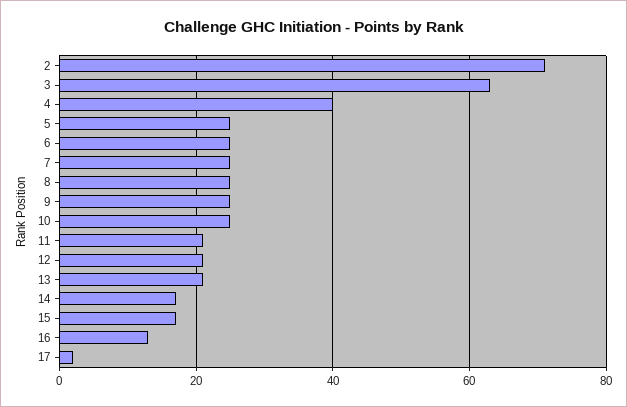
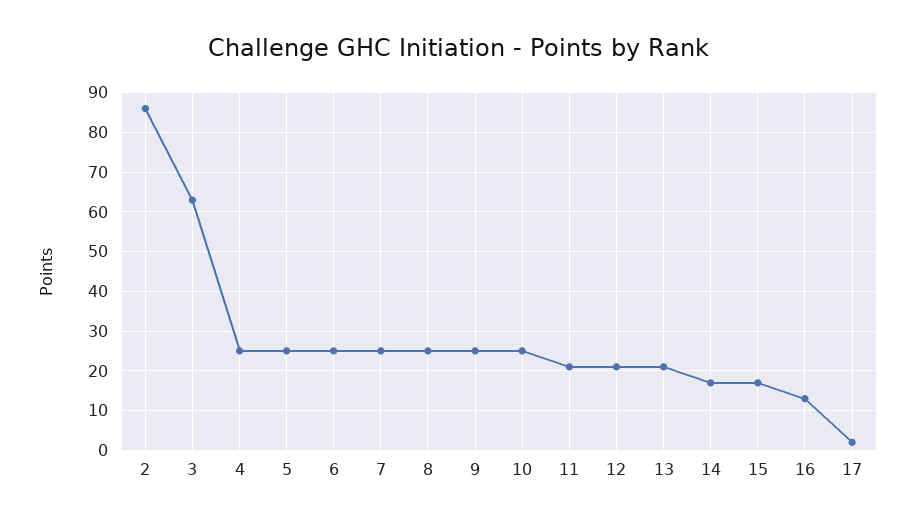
  {
-   "2": 70,
+   "2": 85,
    "3": 65,
-   "4": 40,
+   "4": 25,
    "5": 25,
    "6": 25,
    "7": 25,
    "8": 25,
    "9": 25,
    "10": 25,
    "11": 20,
    "12": 20,
    "13": 20,
    "14": 15,
    "15": 15,
    "16": 15,
    "17": 0
  }

